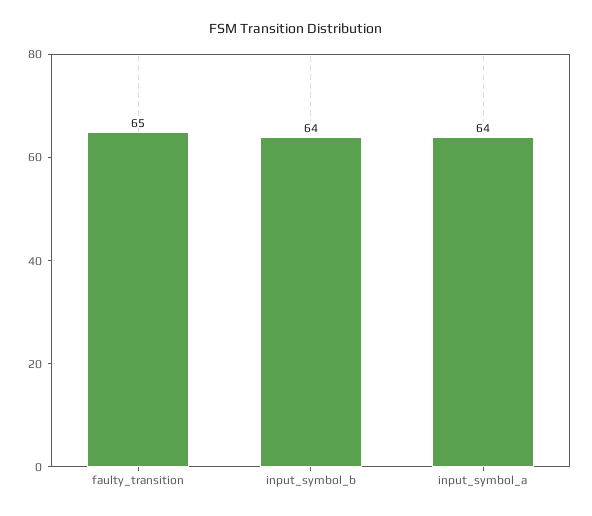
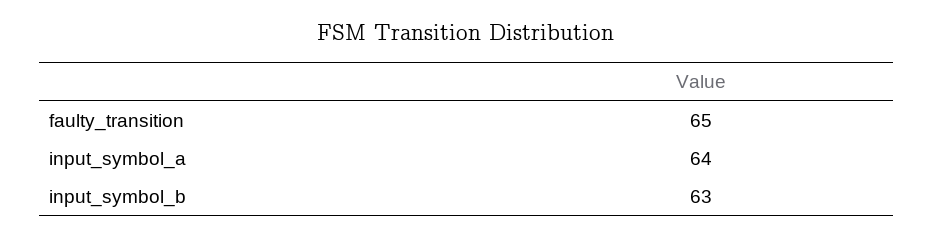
  {
    "faulty_transition": 65,
-   "input_symbol_b": 64,
+   "input_symbol_b": 63,
    "input_symbol_a": 64
  }

